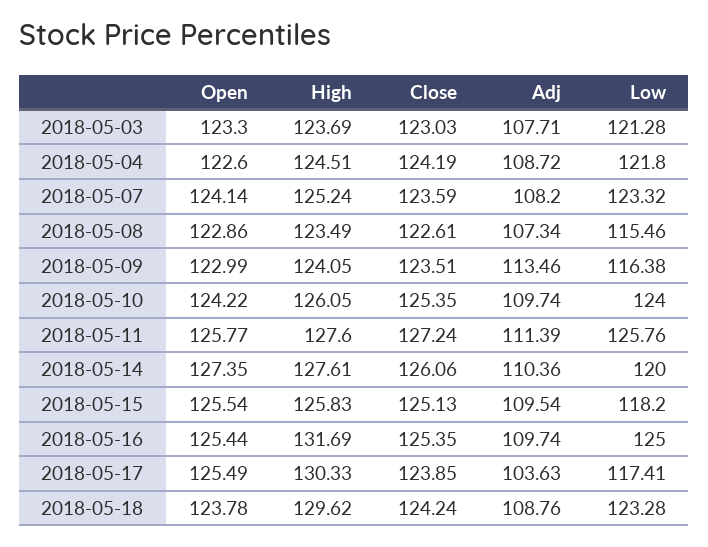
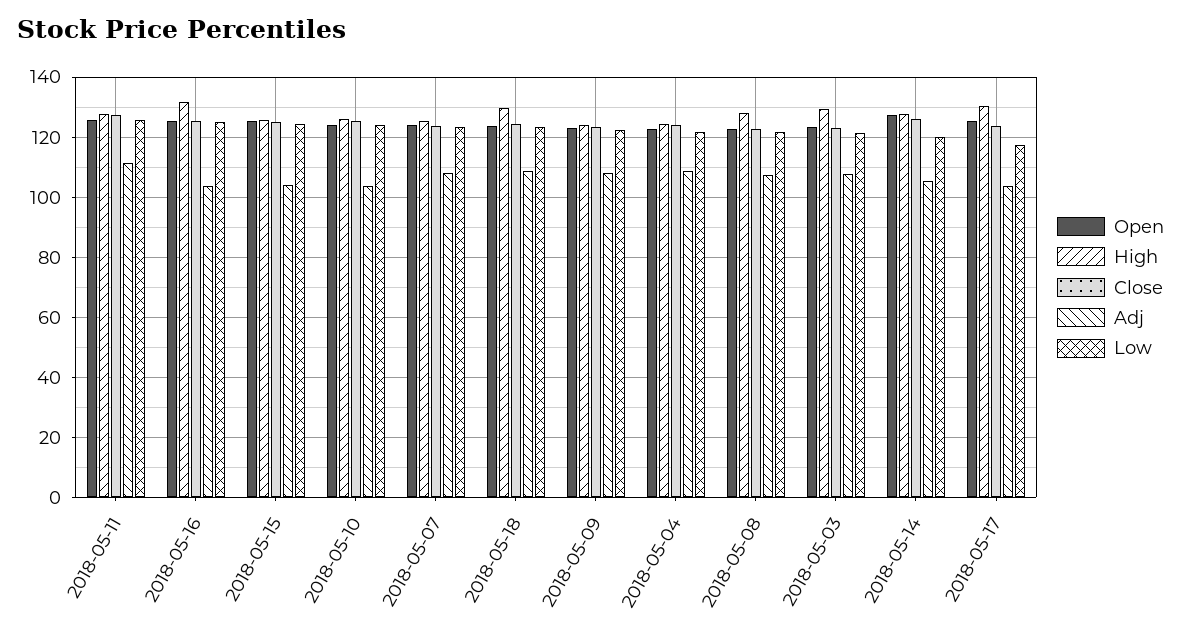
  {
    "Open": {
      "2018-05-03": 123.3,
      "2018-05-04": 122.6,
      "2018-05-07": 124.14,
      "2018-05-08": 122.86,
      "2018-05-09": 122.99,
      "2018-05-10": 124.22,
      "2018-05-11": 125.77,
      "2018-05-14": 127.35,
      "2018-05-15": 125.54,
      "2018-05-16": 125.44,
      "2018-05-17": 125.49,
      "2018-05-18": 123.78
    },
    "High": {
-     "2018-05-03": 123.69,
+     "2018-05-03": 130,
      "2018-05-04": 124.51,
      "2018-05-07": 125.24,
-     "2018-05-08": 123.49,
+     "2018-05-08": 128,
      "2018-05-09": 124.05,
      "2018-05-10": 126.05,
      "2018-05-11": 127.6,
      "2018-05-14": 127.61,
      "2018-05-15": 125.83,
      "2018-05-16": 131.69,
      "2018-05-17": 130.33,
      "2018-05-18": 129.62
    },
    "Close": {
      "2018-05-03": 123.03,
      "2018-05-04": 124.19,
      "2018-05-07": 123.59,
      "2018-05-08": 122.61,
      "2018-05-09": 123.51,
      "2018-05-10": 125.35,
      "2018-05-11": 127.24,
      "2018-05-14": 126.06,
      "2018-05-15": 125.13,
      "2018-05-16": 125.35,
      "2018-05-17": 123.85,
      "2018-05-18": 124.24
    },
    "Adj": {
      "2018-05-03": 107.71,
      "2018-05-04": 108.72,
      "2018-05-07": 108.2,
      "2018-05-08": 107.34,
-     "2018-05-09": 113.46,
+     "2018-05-09": 108,
-     "2018-05-10": 109.74,
+     "2018-05-10": 104,
      "2018-05-11": 111.39,
-     "2018-05-14": 110.36,
+     "2018-05-14": 106,
-     "2018-05-15": 109.54,
+     "2018-05-15": 104,
-     "2018-05-16": 109.74,
+     "2018-05-16": 104,
      "2018-05-17": 103.63,
      "2018-05-18": 108.76
    },
    "Low": {
      "2018-05-03": 121.28,
      "2018-05-04": 121.8,
      "2018-05-07": 123.32,
-     "2018-05-08": 115.46,
+     "2018-05-08": 122,
-     "2018-05-09": 116.38,
+     "2018-05-09": 122,
      "2018-05-10": 124,
      "2018-05-11": 125.76,
      "2018-05-14": 120,
-     "2018-05-15": 118.2,
+     "2018-05-15": 124,
      "2018-05-16": 125,
      "2018-05-17": 117.41,
      "2018-05-18": 123.28
    }
  }

